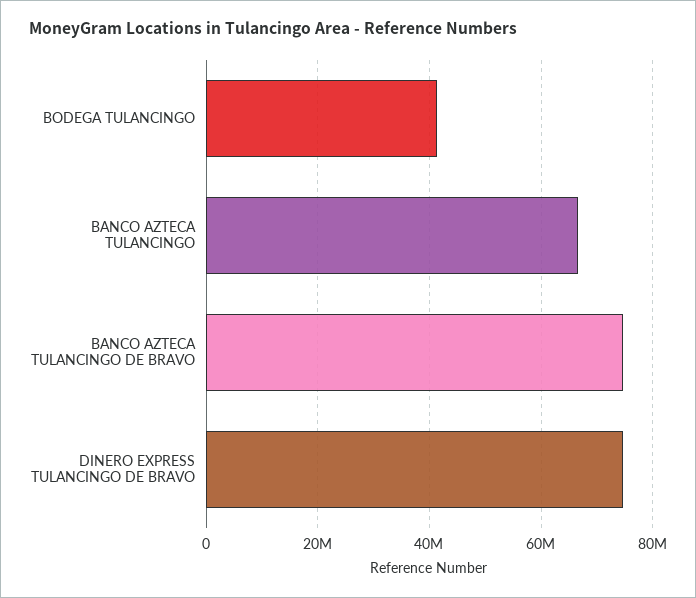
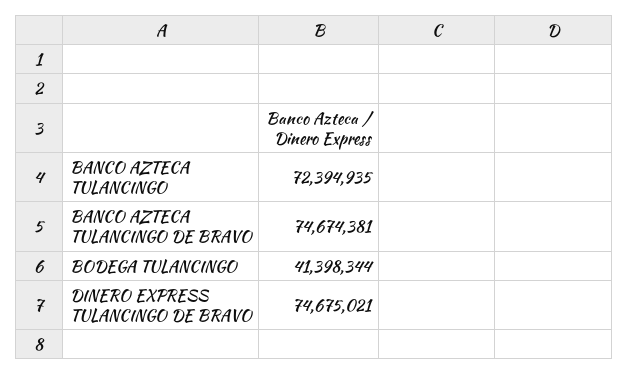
  {
    "BODEGA TULANCINGO": 41398344,
-   "BANCO AZTECA TULANCINGO": 66000000,
+   "BANCO AZTECA TULANCINGO": 72394935,
    "BANCO AZTECA TULANCINGO DE BRAVO": 74674381,
    "DINERO EXPRESS TULANCINGO DE BRAVO": 74675021
  }

